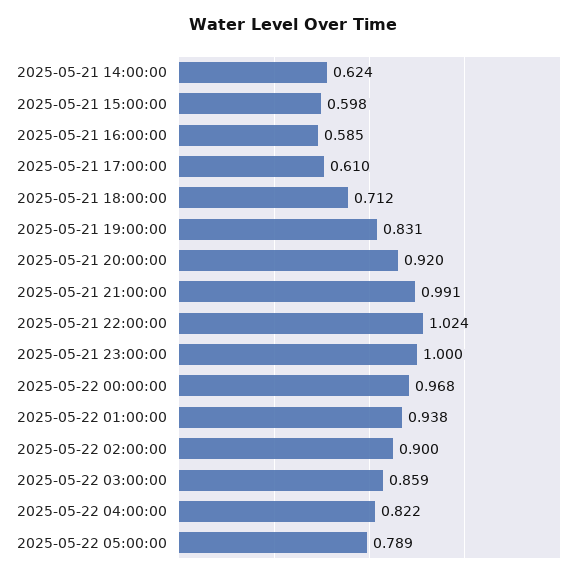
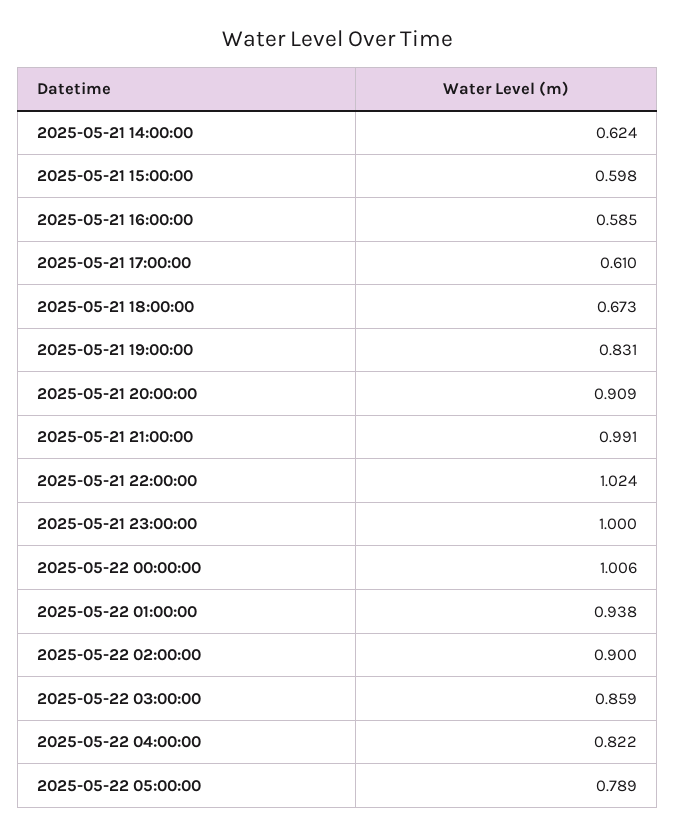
  {
    "2025-05-21 14:00:00": 0.624,
    "2025-05-21 15:00:00": 0.598,
    "2025-05-21 16:00:00": 0.585,
    "2025-05-21 17:00:00": 0.61,
-   "2025-05-21 18:00:00": 0.712,
+   "2025-05-21 18:00:00": 0.673,
    "2025-05-21 19:00:00": 0.831,
-   "2025-05-21 20:00:00": 0.92,
+   "2025-05-21 20:00:00": 0.909,
    "2025-05-21 21:00:00": 0.991,
    "2025-05-21 22:00:00": 1.024,
    "2025-05-21 23:00:00": 1,
-   "2025-05-22 00:00:00": 0.968,
+   "2025-05-22 00:00:00": 1.006,
    "2025-05-22 01:00:00": 0.938,
    "2025-05-22 02:00:00": 0.9,
    "2025-05-22 03:00:00": 0.859,
    "2025-05-22 04:00:00": 0.822,
    "2025-05-22 05:00:00": 0.789
  }

